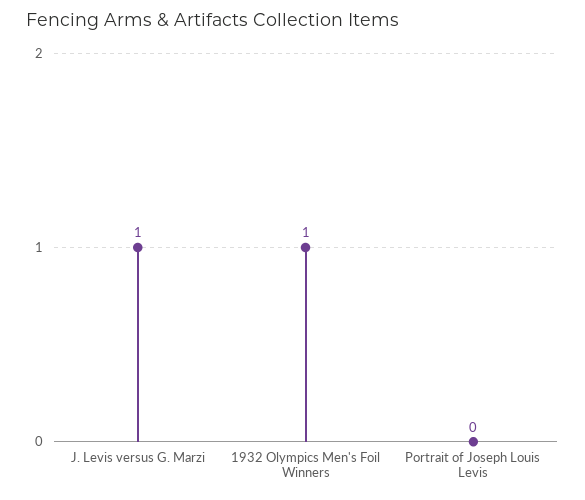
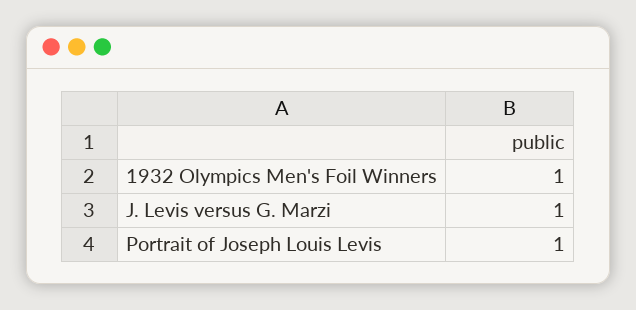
  {
    "J. Levis versus G. Marzi": 1,
    "1932 Olympics Men's Foil Winners": 1,
-   "Portrait of Joseph Louis Levis": 0
+   "Portrait of Joseph Louis Levis": 1
  }

